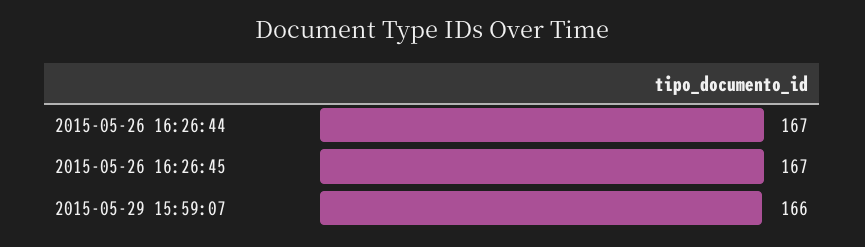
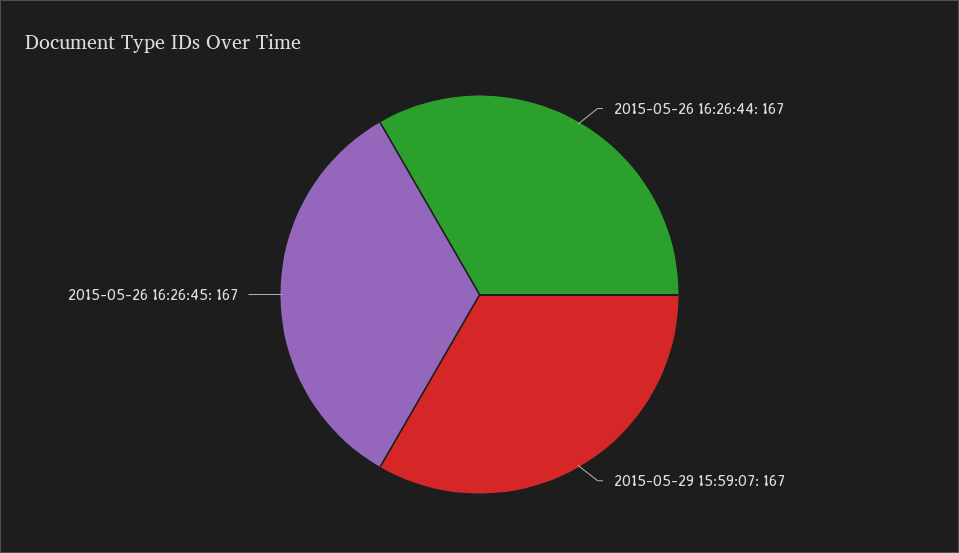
  {
    "2015-05-26 16:26:44": 167,
    "2015-05-26 16:26:45": 167,
-   "2015-05-29 15:59:07": 166
+   "2015-05-29 15:59:07": 167
  }

